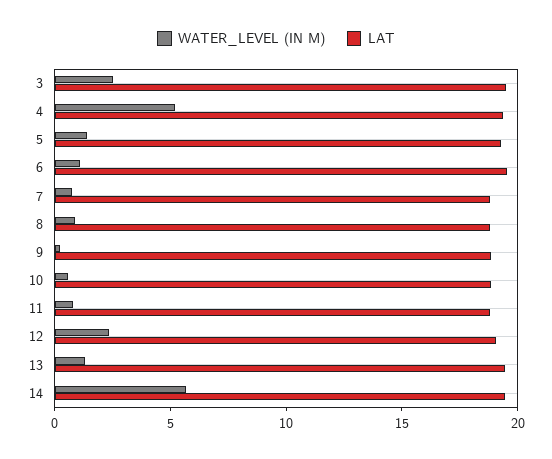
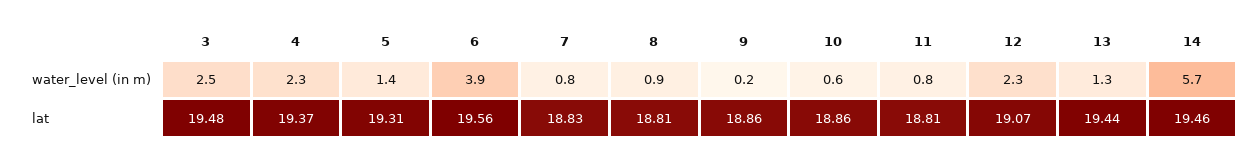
  {
    "WATER_LEVEL (IN M)": {
      "3": 2.5,
-     "4": 5,
+     "4": 2.3,
      "5": 1.4,
-     "6": 1,
+     "6": 3.9,
      "7": 0.8,
      "8": 0.9,
      "9": 0.2,
      "10": 0.6,
      "11": 0.8,
      "12": 2.3,
      "13": 1.3,
      "14": 5.7
    },
    "LAT": {
      "3": 19.48,
      "4": 19.37,
      "5": 19.31,
      "6": 19.56,
      "7": 18.83,
      "8": 18.81,
      "9": 18.86,
      "10": 18.86,
      "11": 18.81,
      "12": 19.07,
      "13": 19.44,
      "14": 19.46
    }
  }

